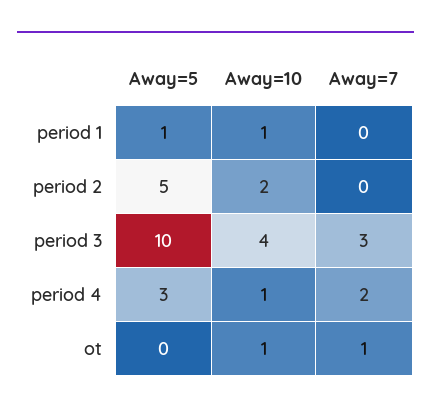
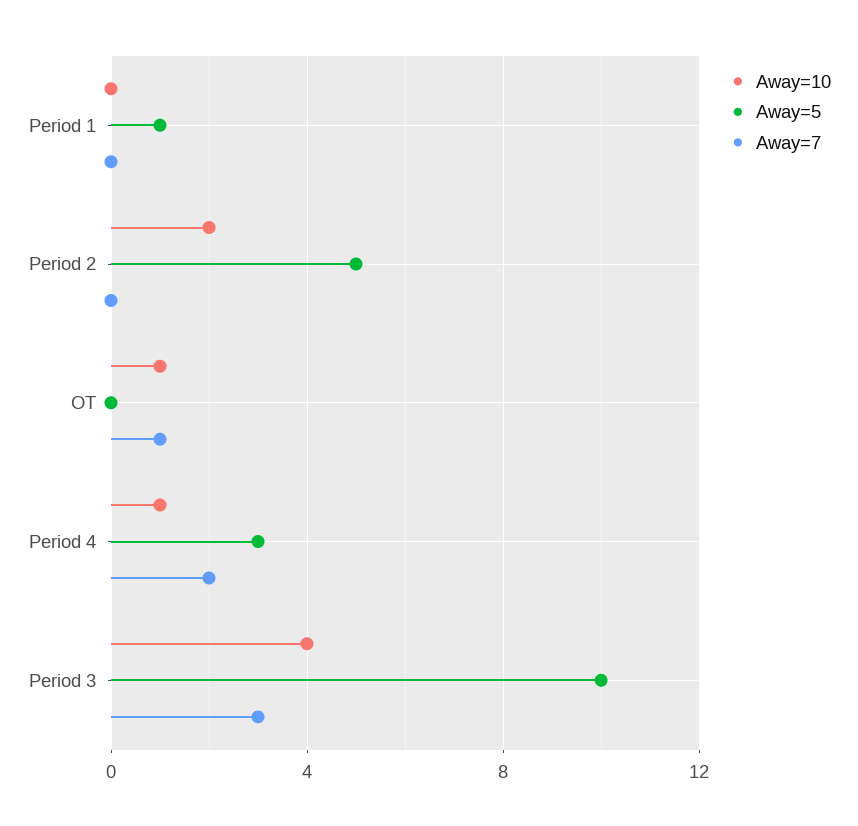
  {
    "Away=5": {
      "period 1": 1,
      "period 2": 5,
      "period 3": 10,
      "period 4": 3,
      "ot": 0
    },
    "Away=10": {
-     "period 1": 1,
+     "period 1": 0,
      "period 2": 2,
      "period 3": 4,
      "period 4": 1,
      "ot": 1
    },
    "Away=7": {
      "period 1": 0,
      "period 2": 0,
      "period 3": 3,
      "period 4": 2,
      "ot": 1
    }
  }

